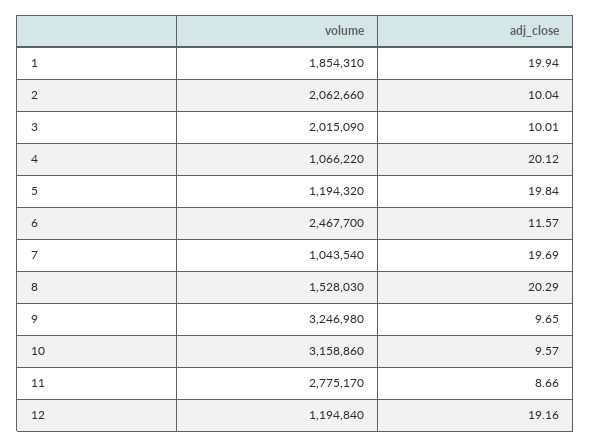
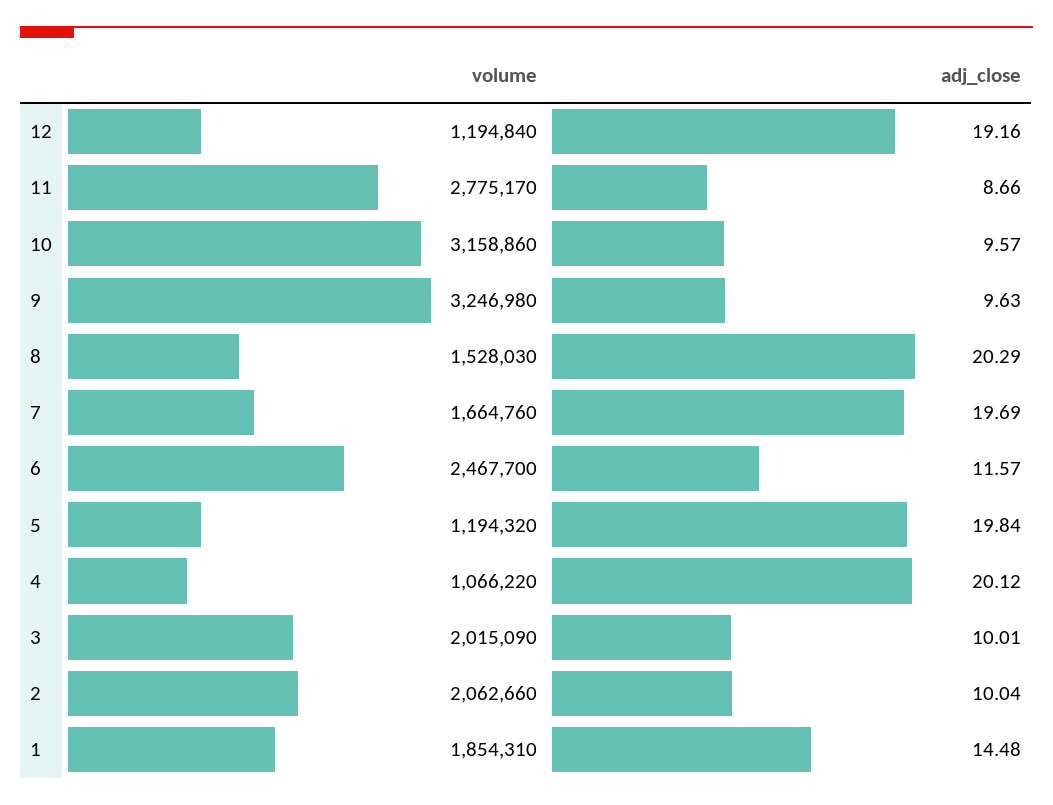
  {
    "volume": {
      "1": 1854310,
      "2": 2062660,
      "3": 2015090,
      "4": 1066220,
      "5": 1194320,
      "6": 2467700,
-     "7": 1043540,
+     "7": 1664760,
      "8": 1528030,
      "9": 3246980,
      "10": 3158860,
      "11": 2775170,
      "12": 1194840
    },
    "adj_close": {
-     "1": 19.94,
+     "1": 14.48,
      "2": 10.04,
      "3": 10.01,
      "4": 20.12,
      "5": 19.84,
      "6": 11.57,
      "7": 19.69,
      "8": 20.29,
-     "9": 9.65,
+     "9": 9.63,
      "10": 9.57,
      "11": 8.66,
      "12": 19.16
    }
  }

